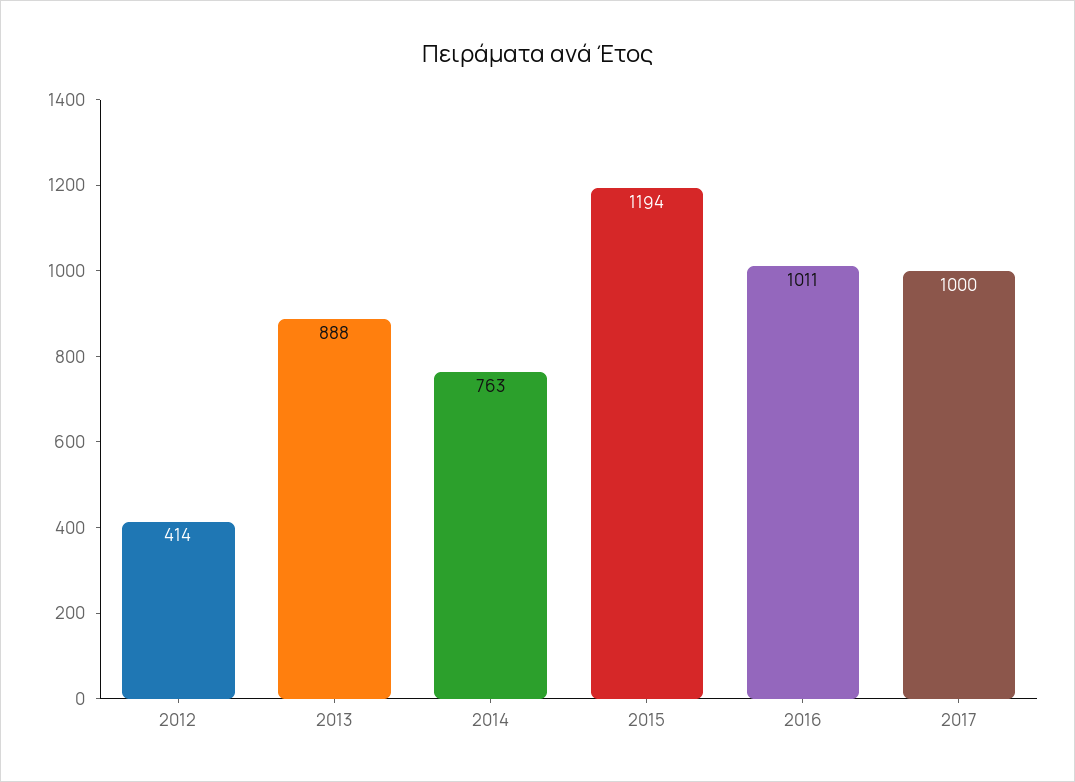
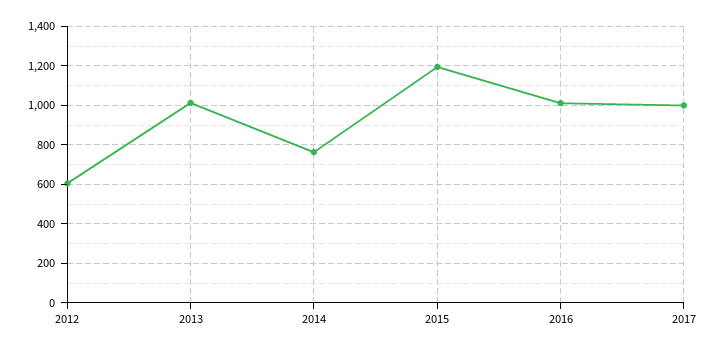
  {
-   "2012": 414,
+   "2012": 600,
-   "2013": 888,
+   "2013": 1000,
    "2014": 763,
    "2015": 1194,
    "2016": 1011,
    "2017": 1000
  }

